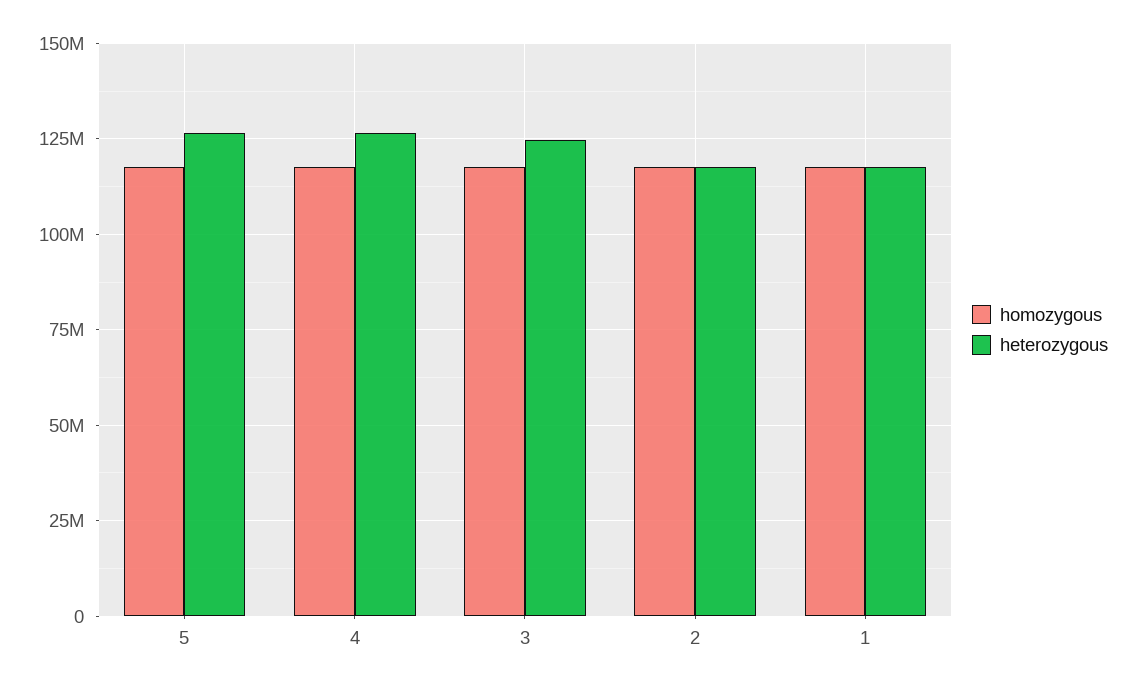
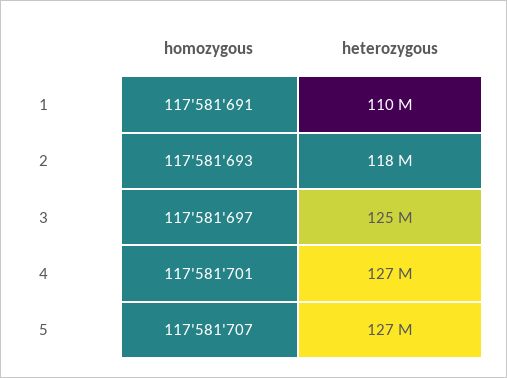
  {
    "homozygous": {
      "5": 117581707,
      "4": 117581701,
      "3": 117581697,
      "2": 117581693,
      "1": 117581691
    },
    "heterozygous": {
      "5": 127000000,
      "4": 127000000,
      "3": 125000000,
      "2": 118000000,
-     "1": 117500000
+     "1": 110000000
    }
  }

